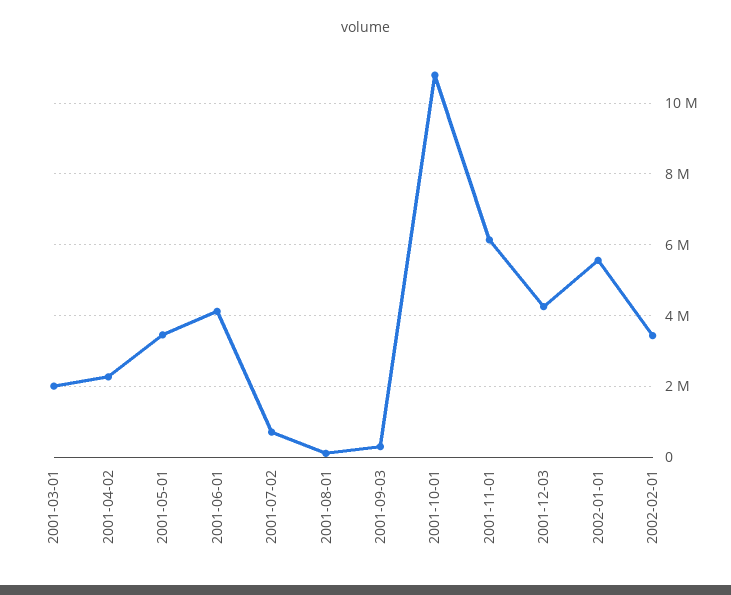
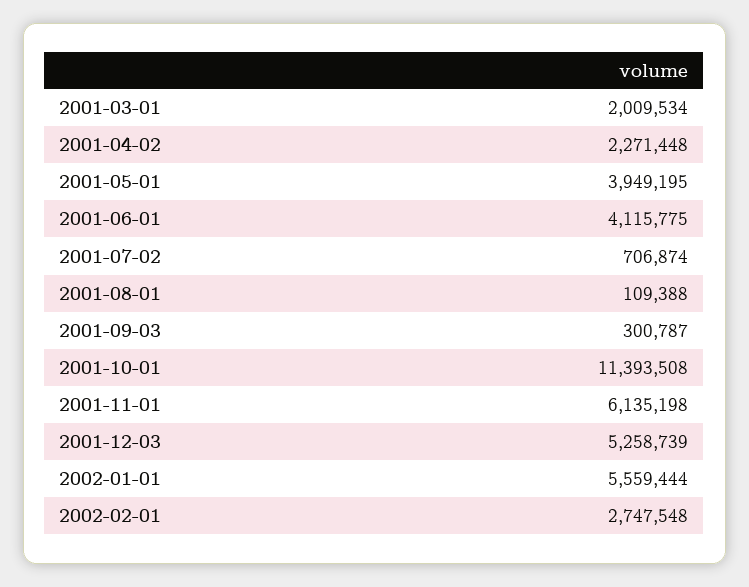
  {
    "2001-03-01": 2009534,
    "2001-04-02": 2271448,
-   "2001-05-01": 3400000,
+   "2001-05-01": 3949195,
    "2001-06-01": 4115775,
    "2001-07-02": 706874,
    "2001-08-01": 109388,
    "2001-09-03": 300787,
-   "2001-10-01": 10800000,
+   "2001-10-01": 11393508,
    "2001-11-01": 6135198,
-   "2001-12-03": 4200000,
+   "2001-12-03": 5258739,
    "2002-01-01": 5559444,
-   "2002-02-01": 3400000
+   "2002-02-01": 2747548
  }

